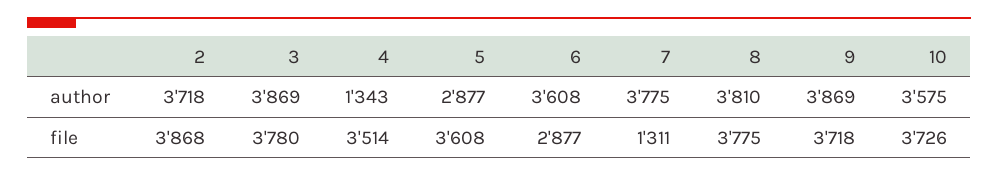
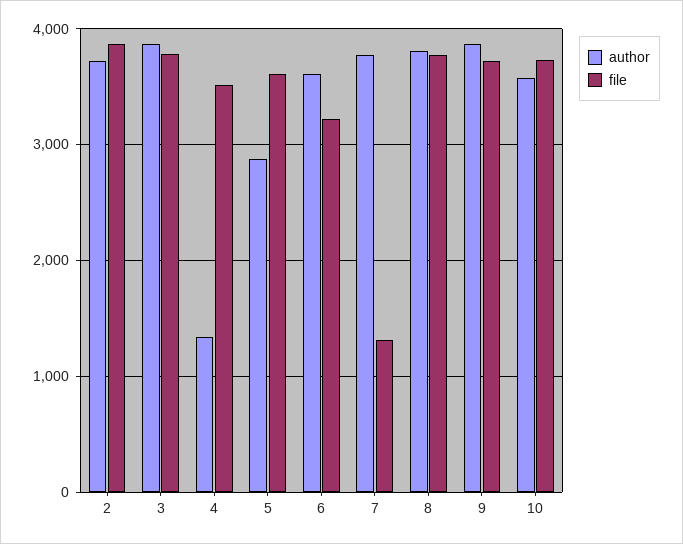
  {
    "author": {
      "2": 3718,
      "3": 3869,
      "4": 1343,
      "5": 2877,
      "6": 3608,
      "7": 3775,
      "8": 3810,
      "9": 3869,
      "10": 3575
    },
    "file": {
      "2": 3868,
      "3": 3780,
      "4": 3514,
      "5": 3608,
-     "6": 2877,
+     "6": 3200,
      "7": 1311,
      "8": 3775,
      "9": 3718,
      "10": 3726
    }
  }

